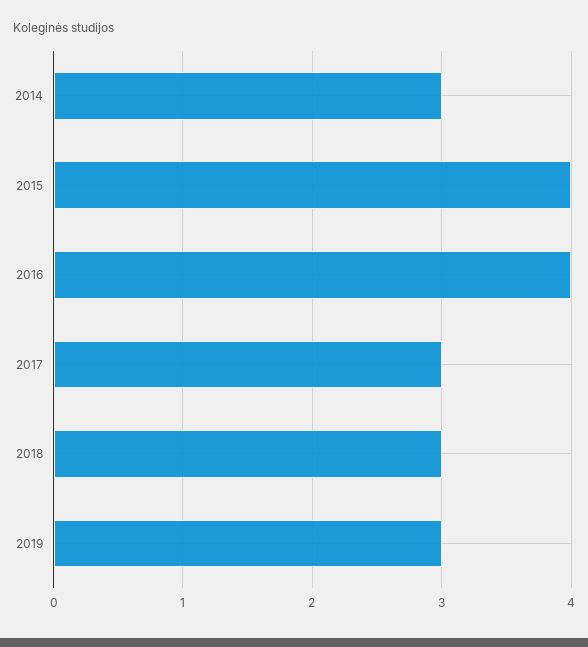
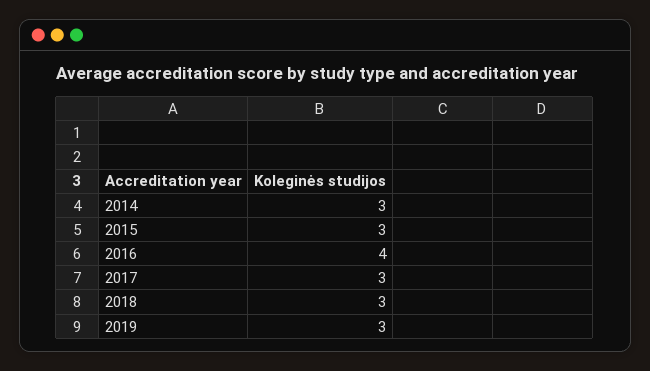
  {
    "2014": 3,
-   "2015": 4,
+   "2015": 3,
    "2016": 4,
    "2017": 3,
    "2018": 3,
    "2019": 3
  }

